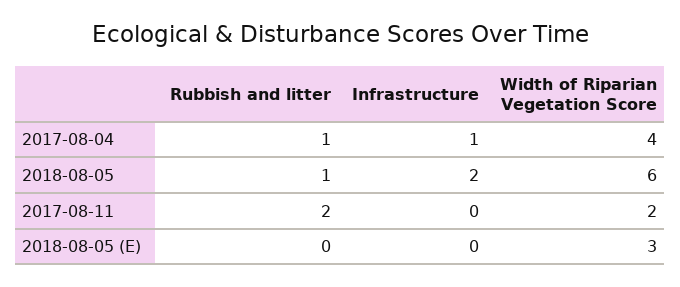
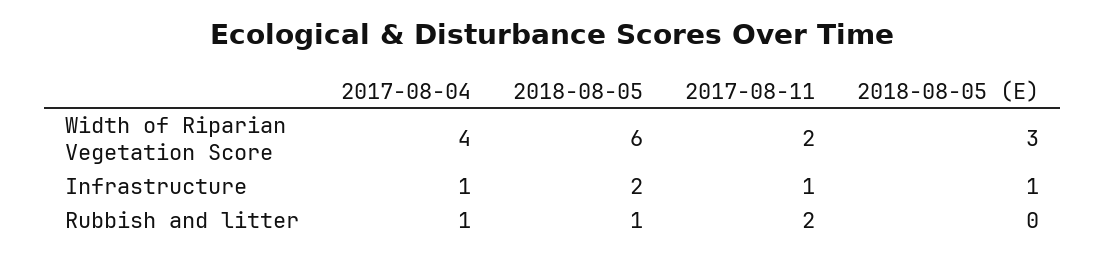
  {
    "Rubbish and litter": {
      "2017-08-04": 1,
      "2018-08-05": 1,
      "2017-08-11": 2,
      "2018-08-05 (E)": 0
    },
    "Infrastructure": {
      "2017-08-04": 1,
      "2018-08-05": 2,
-     "2017-08-11": 0,
+     "2017-08-11": 1,
-     "2018-08-05 (E)": 0
+     "2018-08-05 (E)": 1
    },
    "Width of Riparian Vegetation Score": {
      "2017-08-04": 4,
      "2018-08-05": 6,
      "2017-08-11": 2,
      "2018-08-05 (E)": 3
    }
  }

